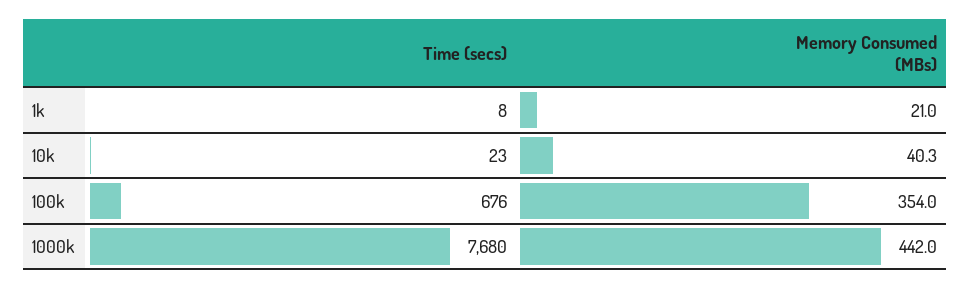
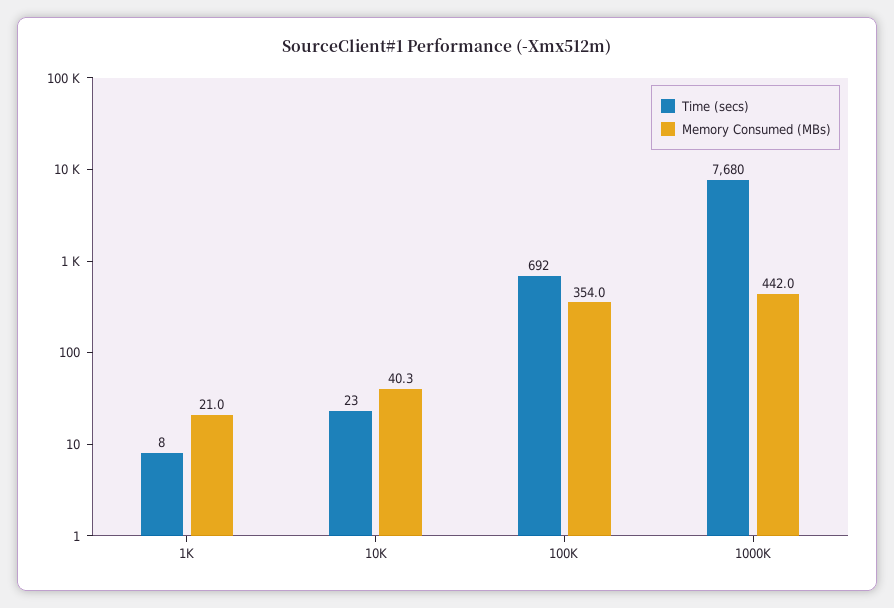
  {
    "Time (secs)": {
      "1k": 8,
      "10k": 23,
-     "100k": 676,
+     "100k": 692,
      "1000k": 7680
    },
    "Memory Consumed (MBs)": {
      "1k": 21,
      "10k": 40.3,
      "100k": 354,
      "1000k": 442
    }
  }

